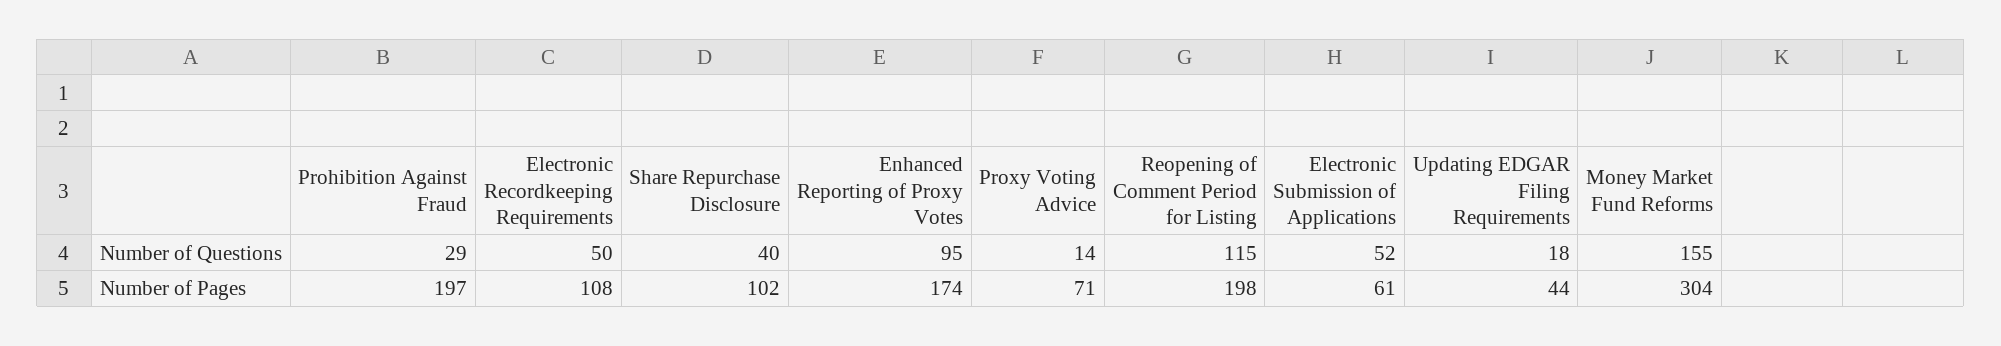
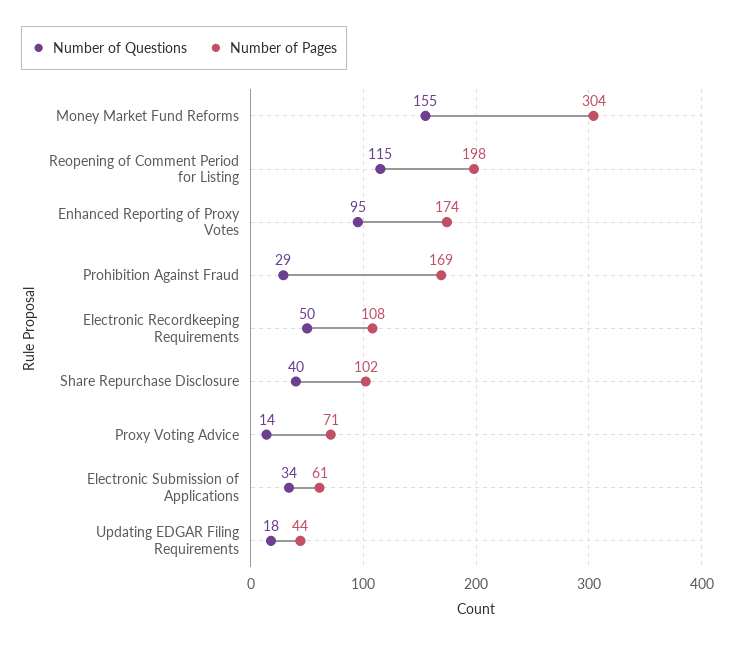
  {
    "Number of Questions": {
      "Prohibition Against Fraud": 29,
      "Electronic Recordkeeping Requirements": 50,
      "Share Repurchase Disclosure": 40,
      "Enhanced Reporting of Proxy Votes": 95,
      "Proxy Voting Advice": 14,
      "Reopening of Comment Period for Listing": 115,
-     "Electronic Submission of Applications": 52,
+     "Electronic Submission of Applications": 34,
      "Updating EDGAR Filing Requirements": 18,
      "Money Market Fund Reforms": 155
    },
    "Number of Pages": {
-     "Prohibition Against Fraud": 197,
+     "Prohibition Against Fraud": 169,
      "Electronic Recordkeeping Requirements": 108,
      "Share Repurchase Disclosure": 102,
      "Enhanced Reporting of Proxy Votes": 174,
      "Proxy Voting Advice": 71,
      "Reopening of Comment Period for Listing": 198,
      "Electronic Submission of Applications": 61,
      "Updating EDGAR Filing Requirements": 44,
      "Money Market Fund Reforms": 304
    }
  }

